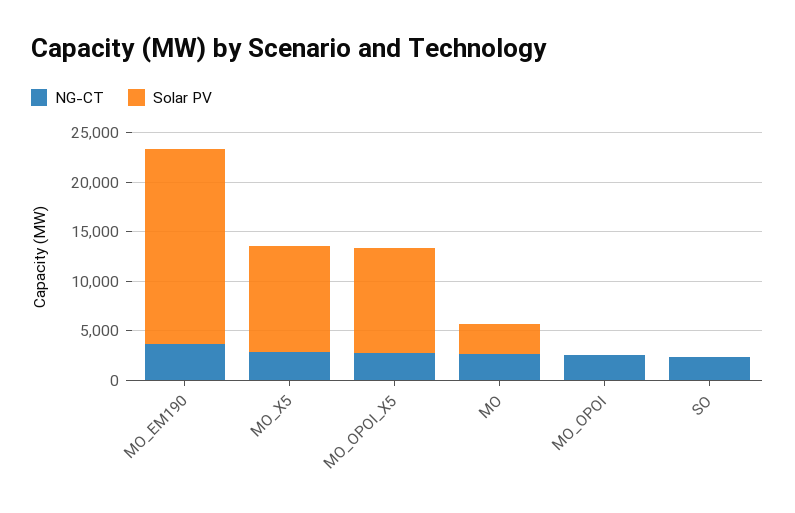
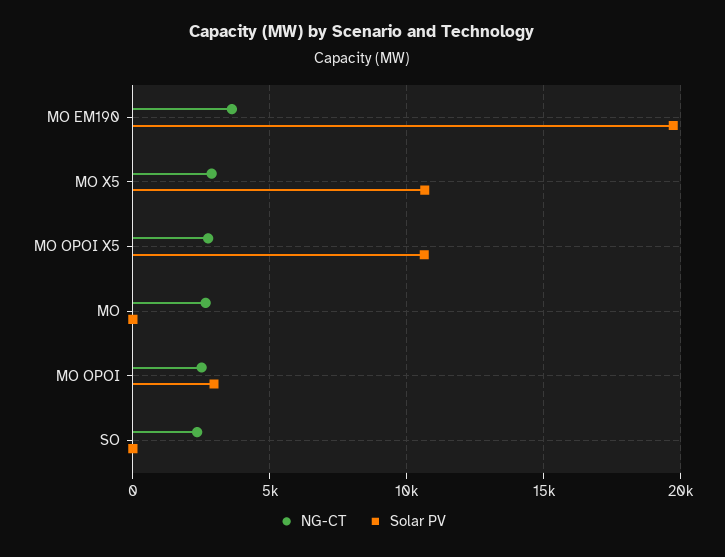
  {
    "NG-CT": {
      "MO_EM190": 3500,
      "MO_X5": 3000,
      "MO_OPOI_X5": 3000,
      "MO": 2500,
      "MO_OPOI": 2500,
      "SO": 2500
    },
    "Solar PV": {
      "MO_EM190": 19500,
      "MO_X5": 10500,
      "MO_OPOI_X5": 10500,
-     "MO": 3000,
+     "MO": 0,
-     "MO_OPOI": 0,
+     "MO_OPOI": 3000,
      "SO": 0
    }
  }

